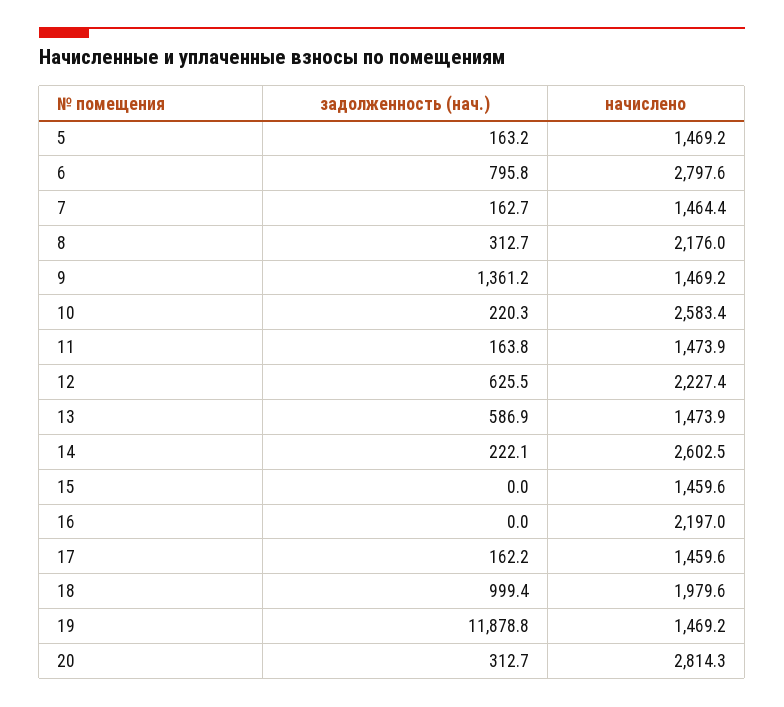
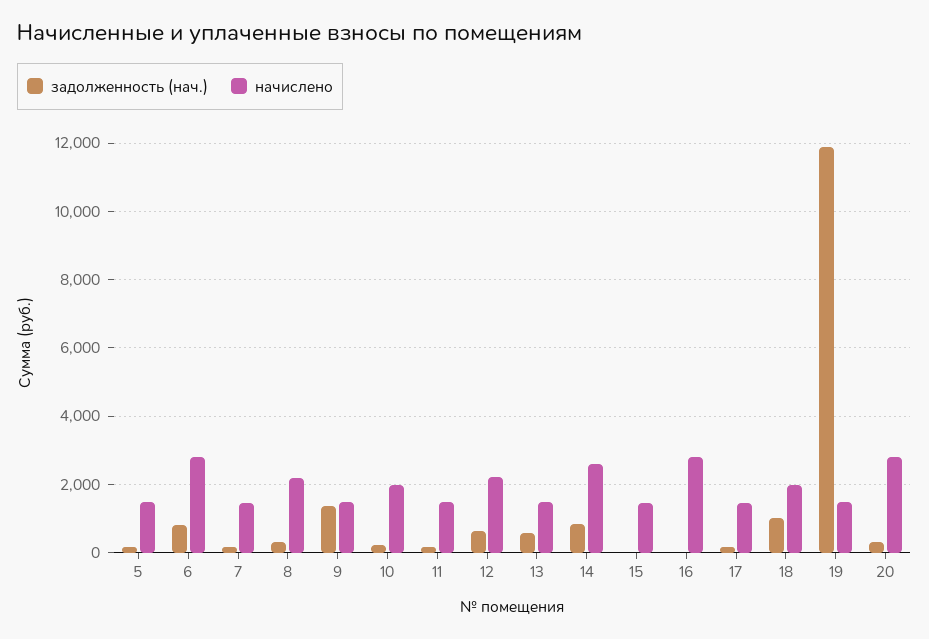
  {
    "задолженность (нач.)": {
      "5": 163.2,
      "6": 795.8,
      "7": 162.7,
      "8": 312.7,
      "9": 1361.2,
      "10": 220.3,
      "11": 163.8,
      "12": 625.5,
      "13": 586.9,
-     "14": 222.1,
+     "14": 800,
      "15": 0,
      "16": 0,
      "17": 162.2,
      "18": 999.4,
      "19": 11878.8,
      "20": 312.7
    },
    "начислено": {
      "5": 1469.2,
      "6": 2797.6,
      "7": 1464.4,
      "8": 2176,
      "9": 1469.2,
-     "10": 2583.4,
+     "10": 2000,
      "11": 1473.9,
      "12": 2227.4,
      "13": 1473.9,
      "14": 2602.5,
      "15": 1459.6,
-     "16": 2197,
+     "16": 2800,
      "17": 1459.6,
      "18": 1979.6,
      "19": 1469.2,
      "20": 2814.3
    }
  }

